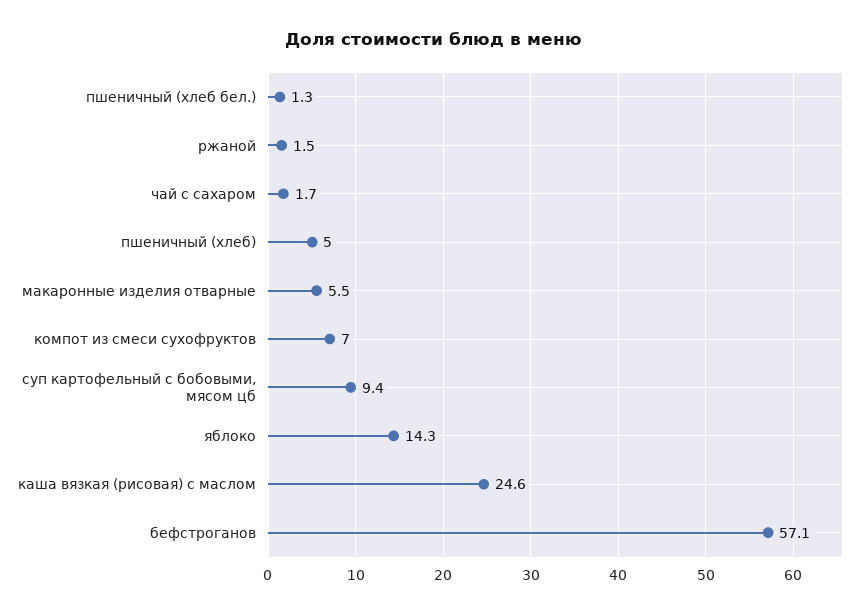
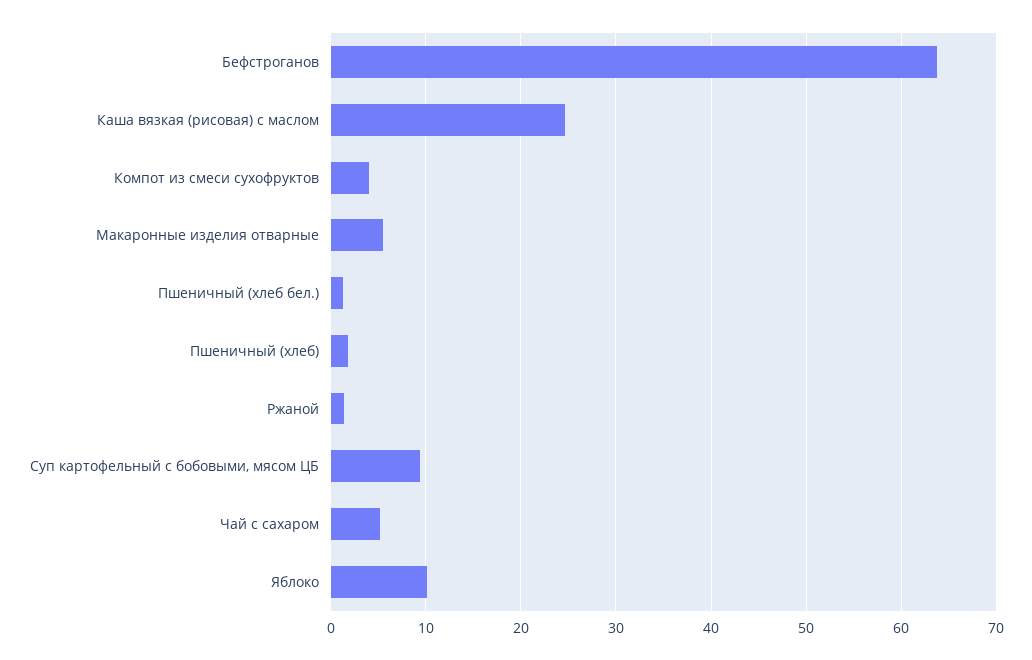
  {
    "пшеничный (хлеб бел.)": 1.3,
    "ржаной": 1.5,
-   "чай с сахаром": 1.7,
+   "чай с сахаром": 5,
-   "пшеничный (хлеб)": 5,
+   "пшеничный (хлеб)": 2,
    "макаронные изделия отварные": 5.5,
-   "компот из смеси сухофруктов": 7,
+   "компот из смеси сухофруктов": 4,
    "суп картофельный с бобовыми, мясом цб": 9.4,
-   "яблоко": 14.3,
+   "яблоко": 10,
    "каша вязкая (рисовая) с маслом": 24.6,
-   "бефстроганов": 57.1
+   "бефстроганов": 64
  }

